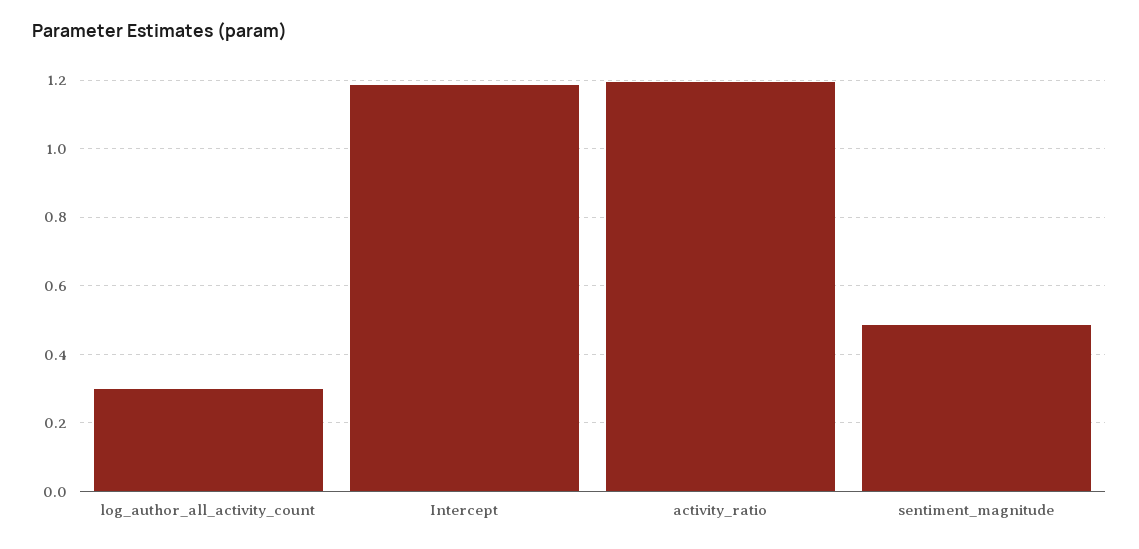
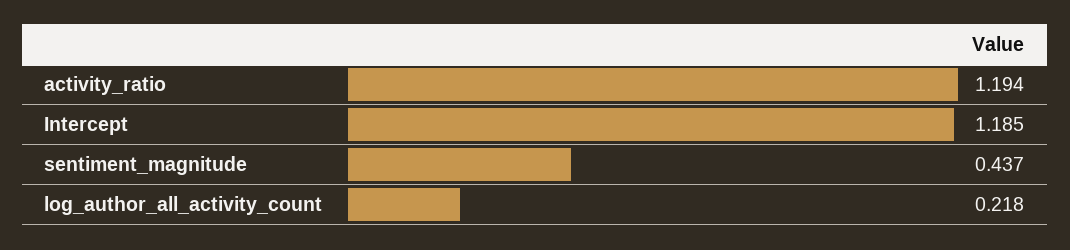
  {
-   "log_author_all_activity_count": 0.3,
+   "log_author_all_activity_count": 0.218,
    "Intercept": 1.185,
    "activity_ratio": 1.194,
-   "sentiment_magnitude": 0.48
+   "sentiment_magnitude": 0.437
  }

